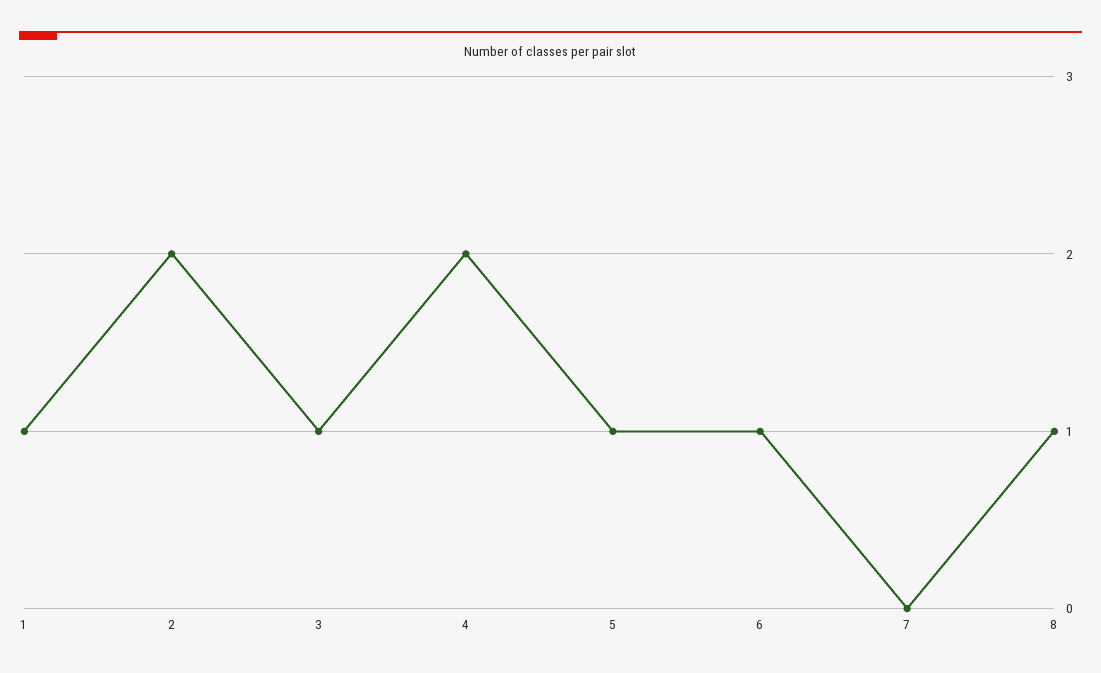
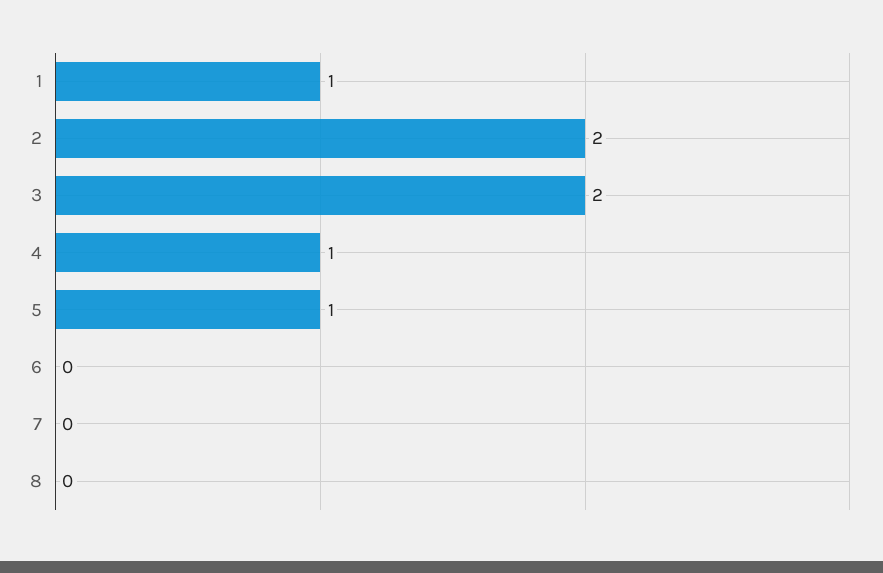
  {
    "1": 1,
    "2": 2,
-   "3": 1,
+   "3": 2,
-   "4": 2,
+   "4": 1,
    "5": 1,
-   "6": 1,
+   "6": 0,
    "7": 0,
-   "8": 1
+   "8": 0
  }

